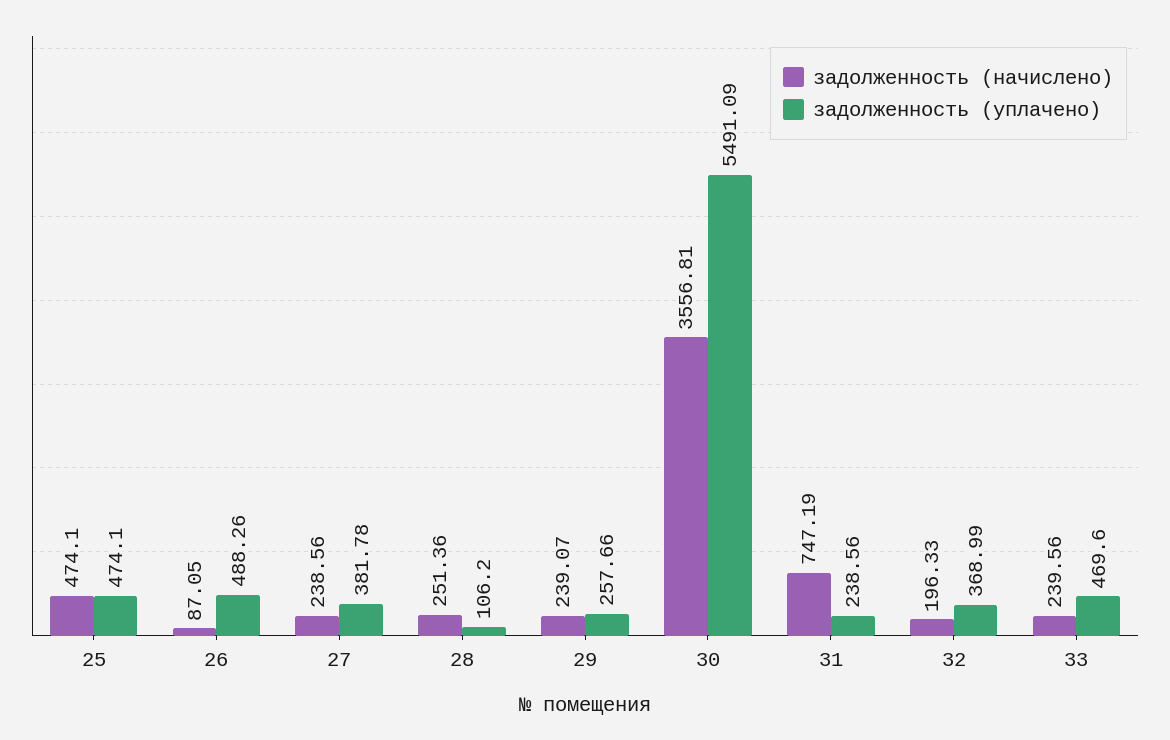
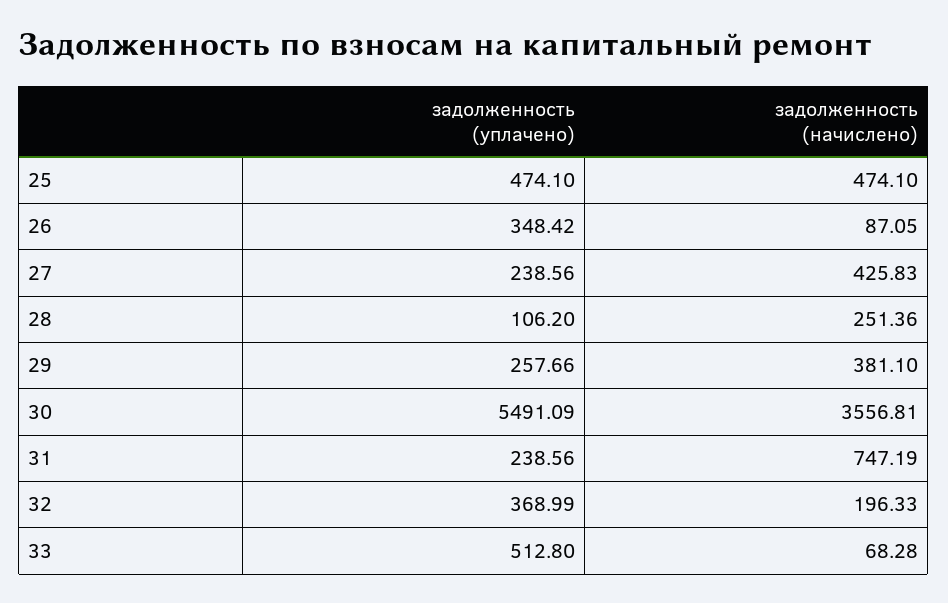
  {
    "задолженность (начислено)": {
      "25": 474.1,
      "26": 87.05,
-     "27": 238.56,
+     "27": 425.83,
      "28": 251.36,
-     "29": 239.07,
+     "29": 381.1,
      "30": 3556.81,
      "31": 747.19,
      "32": 196.33,
-     "33": 239.56
+     "33": 68.28
    },
    "задолженность (уплачено)": {
      "25": 474.1,
-     "26": 488.26,
+     "26": 348.42,
-     "27": 381.78,
+     "27": 238.56,
      "28": 106.2,
      "29": 257.66,
      "30": 5491.09,
      "31": 238.56,
      "32": 368.99,
-     "33": 469.6
+     "33": 512.8
    }
  }

